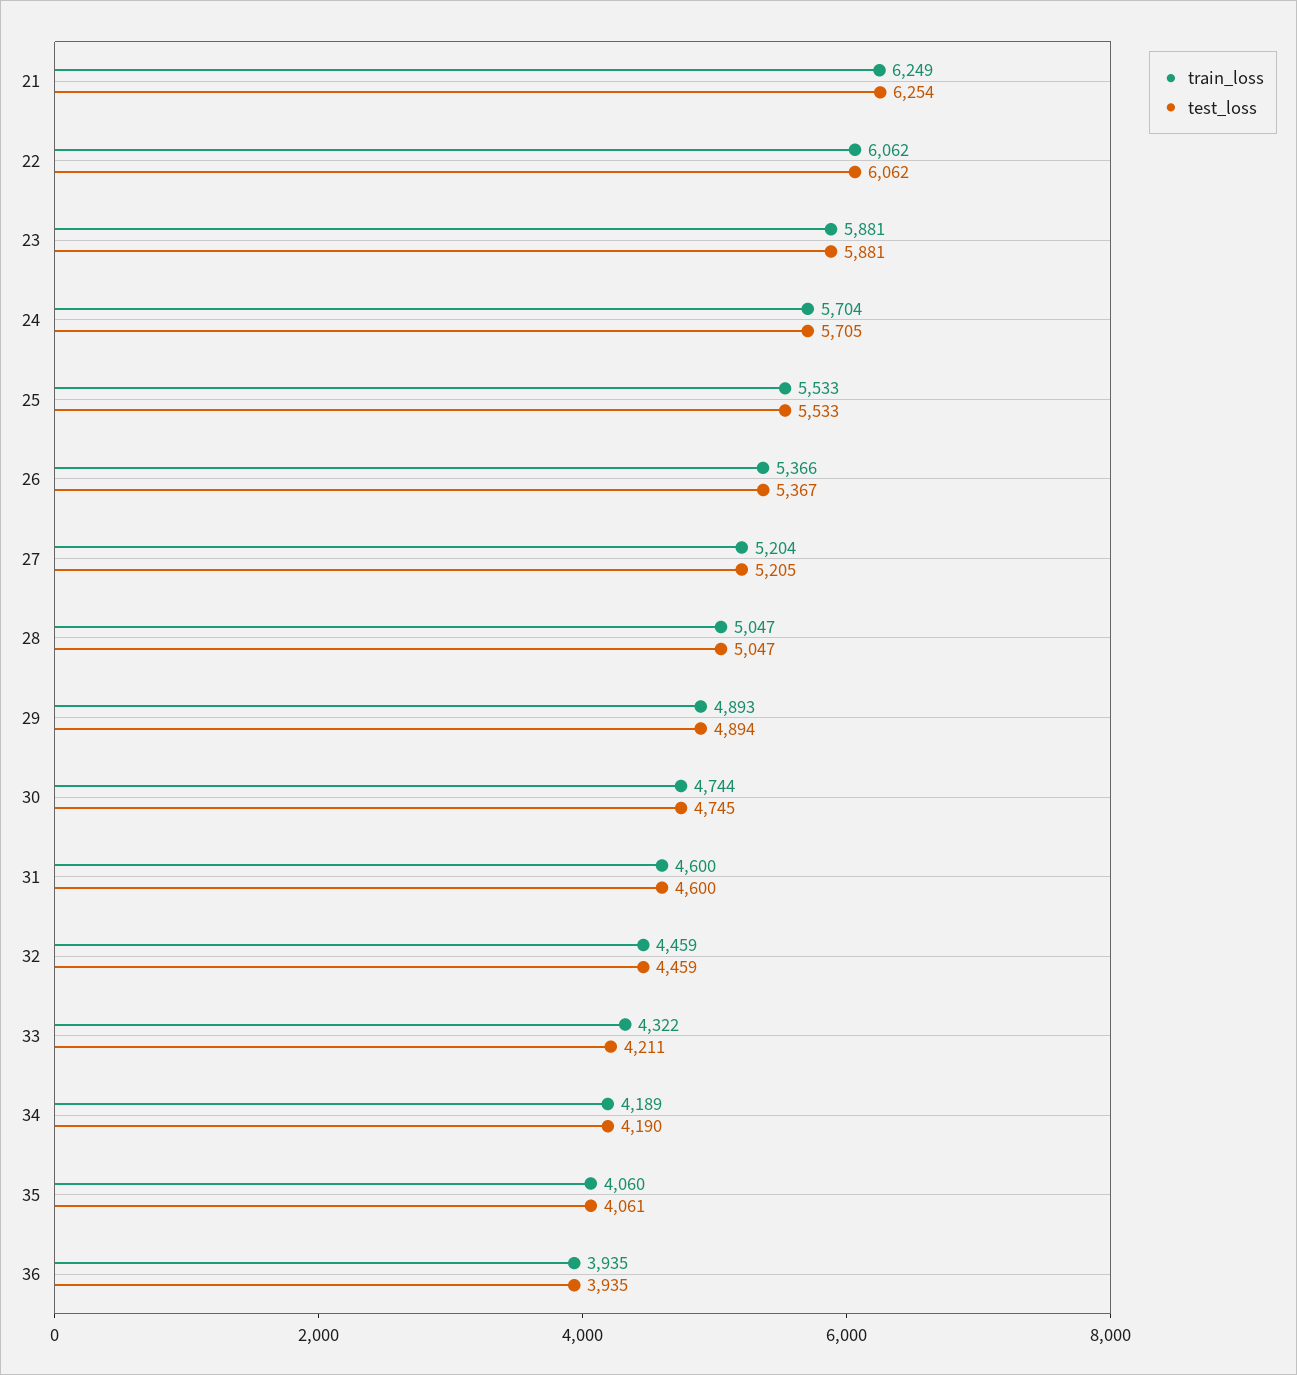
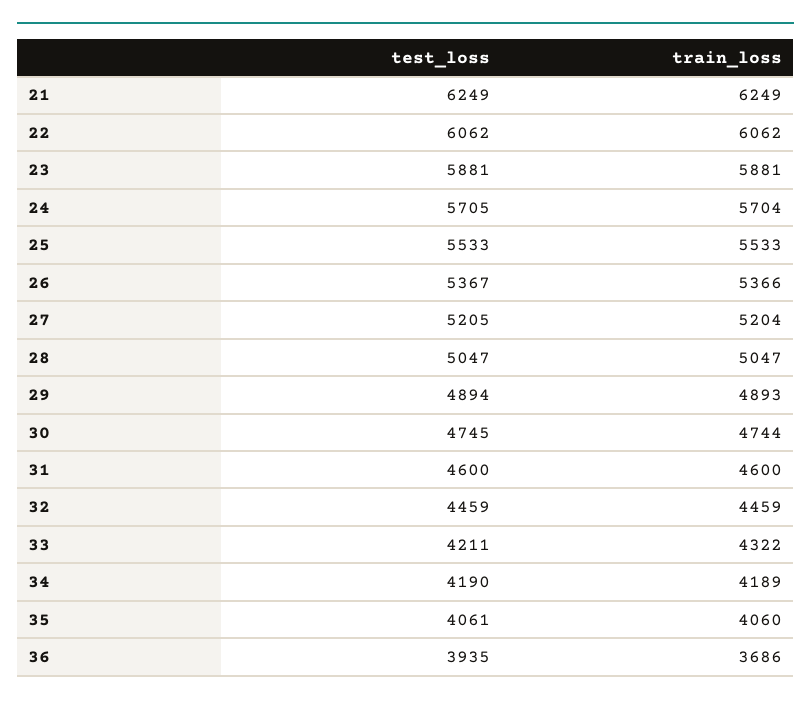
  {
    "train_loss": {
      "21": 6249,
      "22": 6062,
      "23": 5881,
      "24": 5704,
      "25": 5533,
      "26": 5366,
      "27": 5204,
      "28": 5047,
      "29": 4893,
      "30": 4744,
      "31": 4600,
      "32": 4459,
      "33": 4322,
      "34": 4189,
      "35": 4060,
-     "36": 3935
+     "36": 3686
    },
    "test_loss": {
-     "21": 6254,
+     "21": 6249,
      "22": 6062,
      "23": 5881,
      "24": 5705,
      "25": 5533,
      "26": 5367,
      "27": 5205,
      "28": 5047,
      "29": 4894,
      "30": 4745,
      "31": 4600,
      "32": 4459,
      "33": 4211,
      "34": 4190,
      "35": 4061,
      "36": 3935
    }
  }

